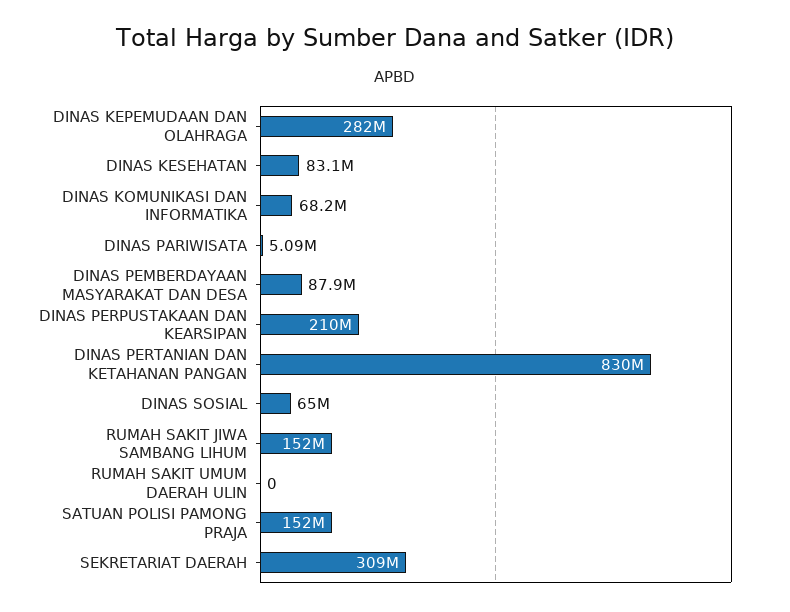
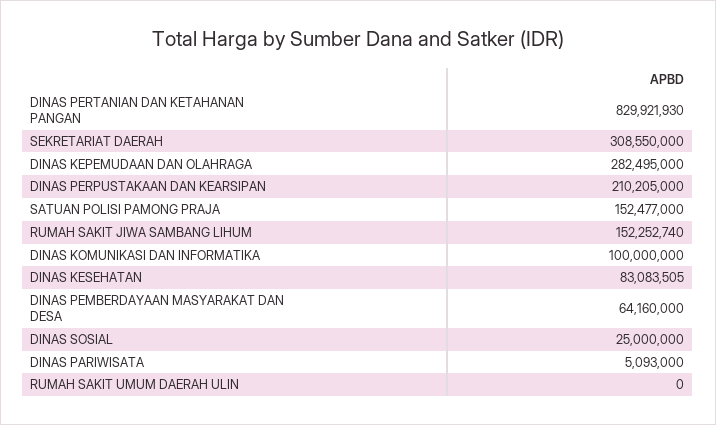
  {
    "DINAS KEPEMUDAAN DAN OLAHRAGA": 282495000,
    "DINAS KESEHATAN": 83083505,
-   "DINAS KOMUNIKASI DAN INFORMATIKA": 68200000,
+   "DINAS KOMUNIKASI DAN INFORMATIKA": 100000000,
    "DINAS PARIWISATA": 5093000,
-   "DINAS PEMBERDAYAAN MASYARAKAT DAN DESA": 87900000,
+   "DINAS PEMBERDAYAAN MASYARAKAT DAN DESA": 64160000,
    "DINAS PERPUSTAKAAN DAN KEARSIPAN": 210205000,
    "DINAS PERTANIAN DAN KETAHANAN PANGAN": 829921930,
-   "DINAS SOSIAL": 65000000,
+   "DINAS SOSIAL": 25000000,
    "RUMAH SAKIT JIWA SAMBANG LIHUM": 152252740,
    "RUMAH SAKIT UMUM DAERAH ULIN": 0,
    "SATUAN POLISI PAMONG PRAJA": 152477000,
    "SEKRETARIAT DAERAH": 308550000
  }

